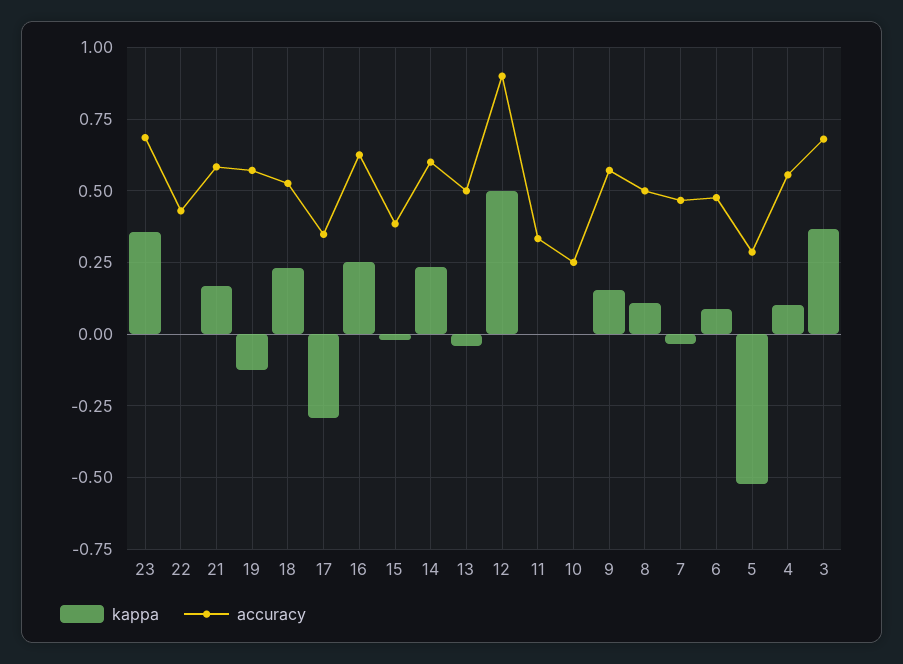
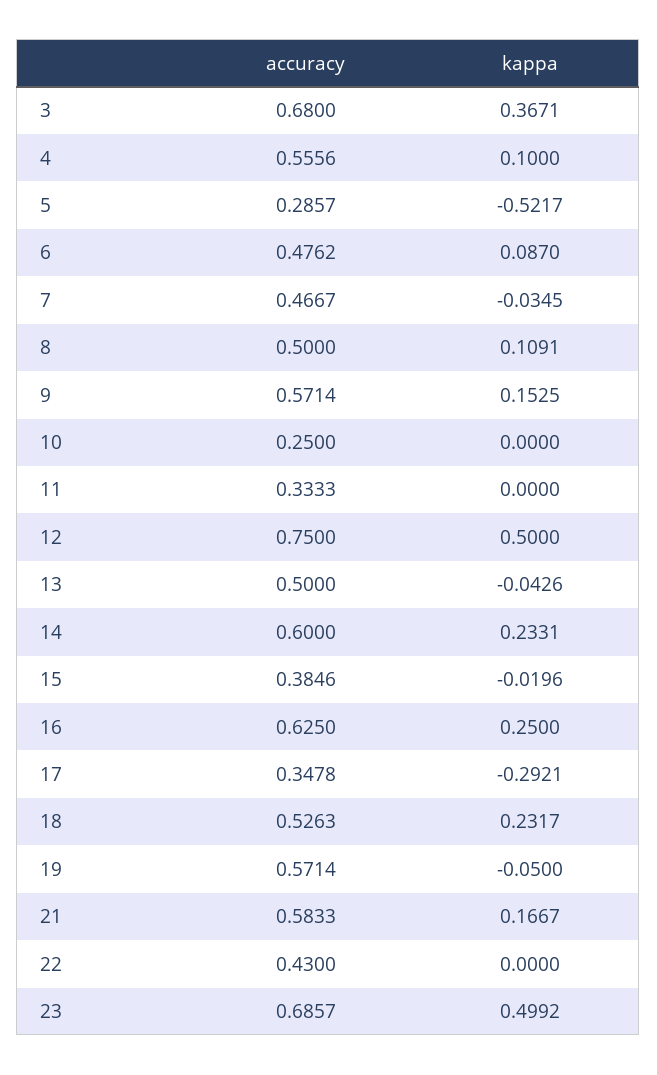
  {
    "kappa": {
-     "23": 0.35,
+     "23": 0.4992,
      "22": 0,
      "21": 0.1667,
-     "19": -0.125,
+     "19": -0.05,
      "18": 0.2317,
      "17": -0.2921,
      "16": 0.25,
      "15": -0.0196,
      "14": 0.2331,
      "13": -0.0426,
      "12": 0.5,
      "11": 0,
      "10": 0,
      "9": 0.1525,
      "8": 0.1091,
      "7": -0.0345,
      "6": 0.087,
      "5": -0.5217,
      "4": 0.1,
      "3": 0.3671
    },
    "accuracy": {
      "23": 0.6857,
      "22": 0.43,
      "21": 0.5833,
      "19": 0.5714,
      "18": 0.5263,
      "17": 0.3478,
      "16": 0.625,
      "15": 0.3846,
      "14": 0.6,
      "13": 0.5,
-     "12": 0.9,
+     "12": 0.75,
      "11": 0.3333,
      "10": 0.25,
      "9": 0.5714,
      "8": 0.5,
      "7": 0.4667,
      "6": 0.4762,
      "5": 0.2857,
      "4": 0.5556,
      "3": 0.68
    }
  }

